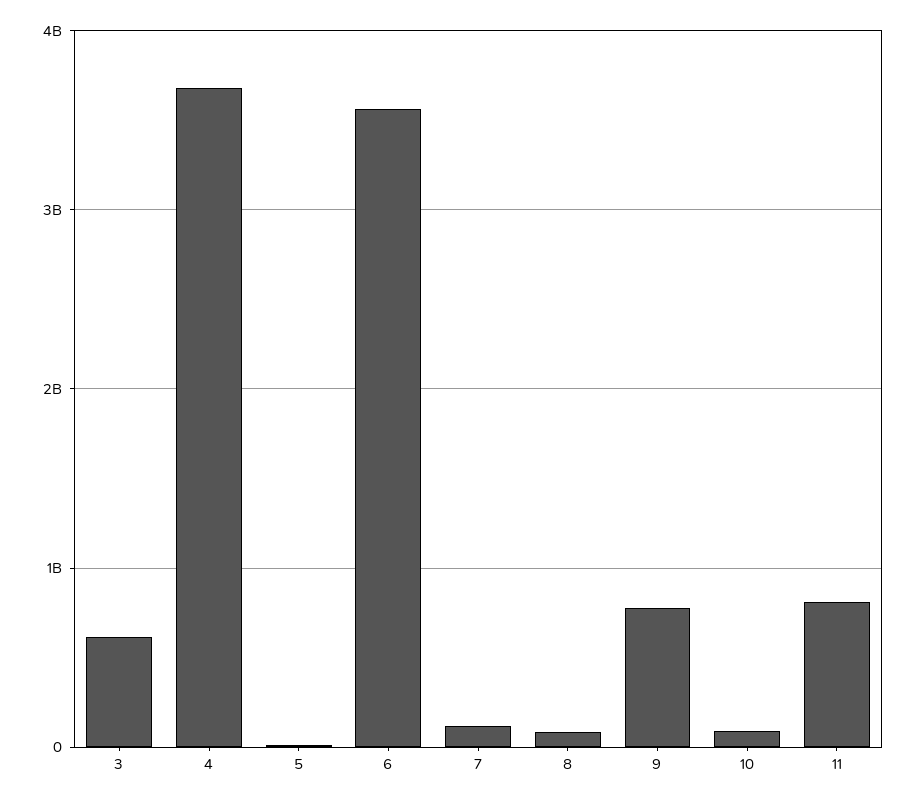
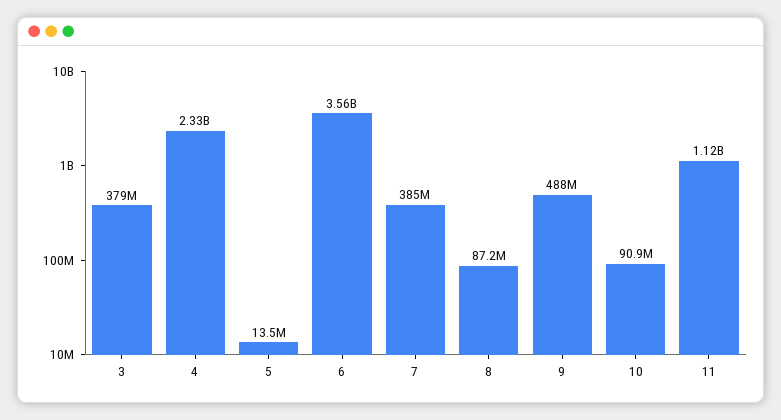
  {
-   "3": 600000000,
+   "3": 379000000,
-   "4": 3700000000,
+   "4": 2330000000,
    "5": 13500000,
    "6": 3560000000,
-   "7": 100000000,
+   "7": 385000000,
    "8": 87200000,
-   "9": 800000000,
+   "9": 488000000,
    "10": 90900000,
-   "11": 800000000
+   "11": 1120000000
  }

